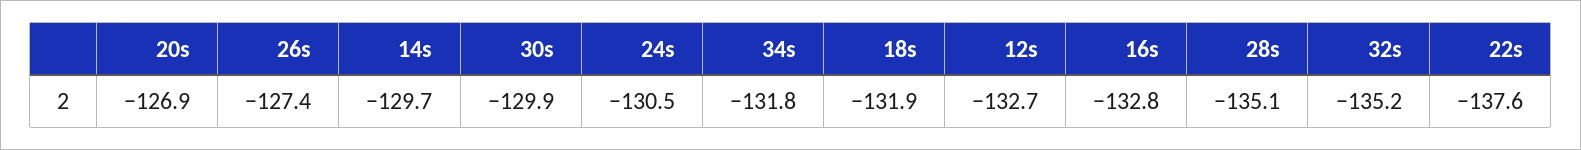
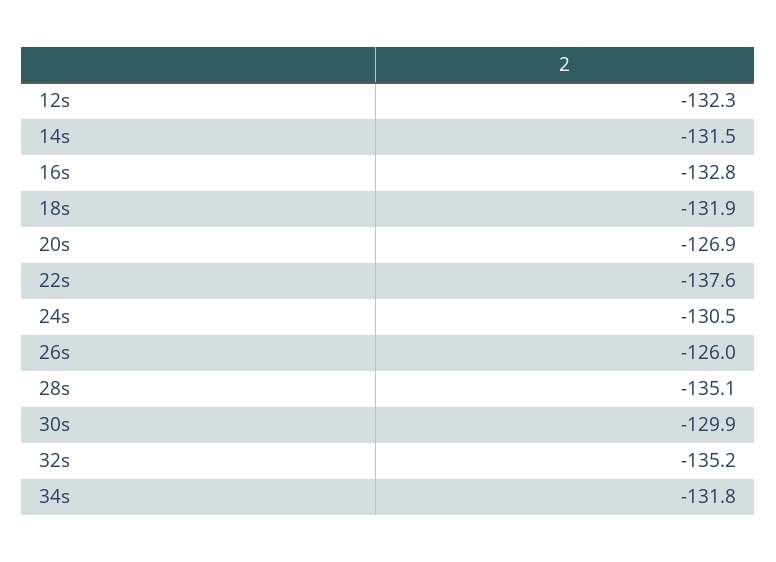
  {
    "20s": -126.9,
-   "26s": -127.4,
+   "26s": -126,
-   "14s": -129.7,
+   "14s": -131.5,
    "30s": -129.9,
    "24s": -130.5,
    "34s": -131.8,
    "18s": -131.9,
-   "12s": -132.7,
+   "12s": -132.3,
    "16s": -132.8,
    "28s": -135.1,
    "32s": -135.2,
    "22s": -137.6
  }

